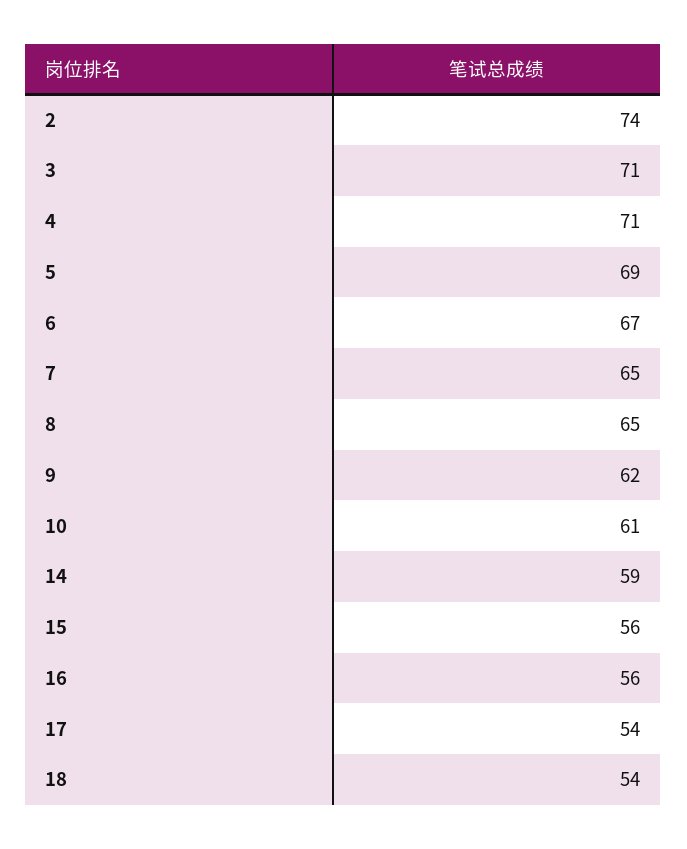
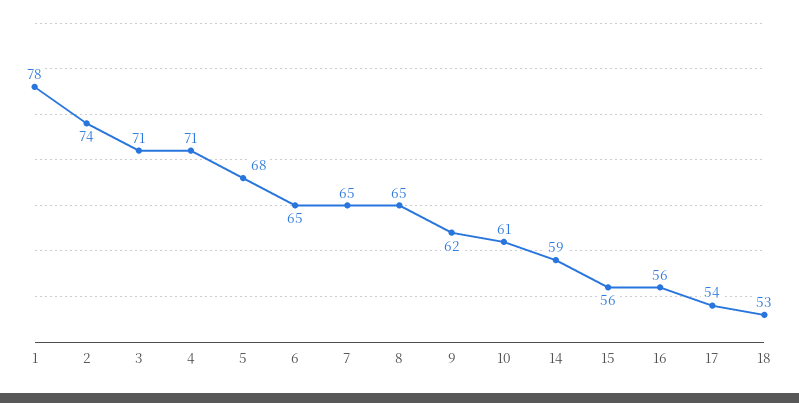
  {
    "2": 74,
    "3": 71,
    "4": 71,
-   "5": 69,
+   "5": 68,
-   "6": 67,
+   "6": 65,
    "7": 65,
    "8": 65,
    "9": 62,
    "10": 61,
    "14": 59,
    "15": 56,
    "16": 56,
    "17": 54,
-   "18": 54
+   "18": 53,
+   "1": 78
  }

